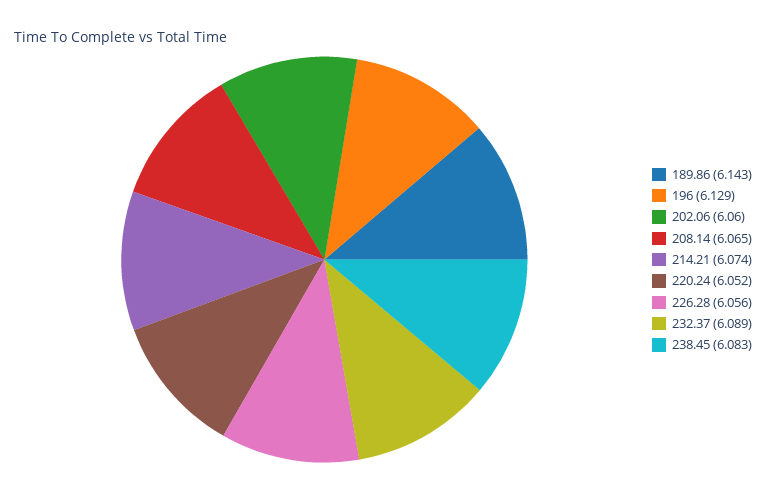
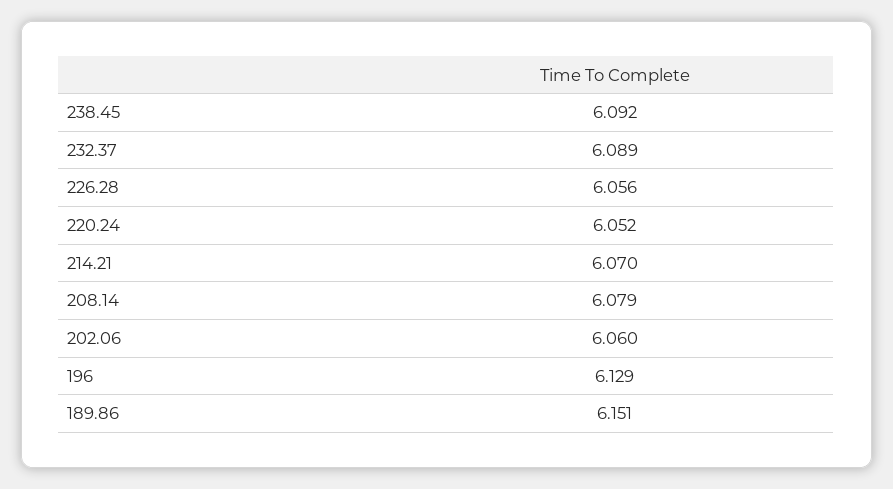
  {
-   "189.86": 6.143,
+   "189.86": 6.151,
    "196": 6.129,
    "202.06": 6.06,
-   "208.14": 6.065,
+   "208.14": 6.079,
-   "214.21": 6.074,
+   "214.21": 6.07,
    "220.24": 6.052,
    "226.28": 6.056,
    "232.37": 6.089,
-   "238.45": 6.083
+   "238.45": 6.092
  }

